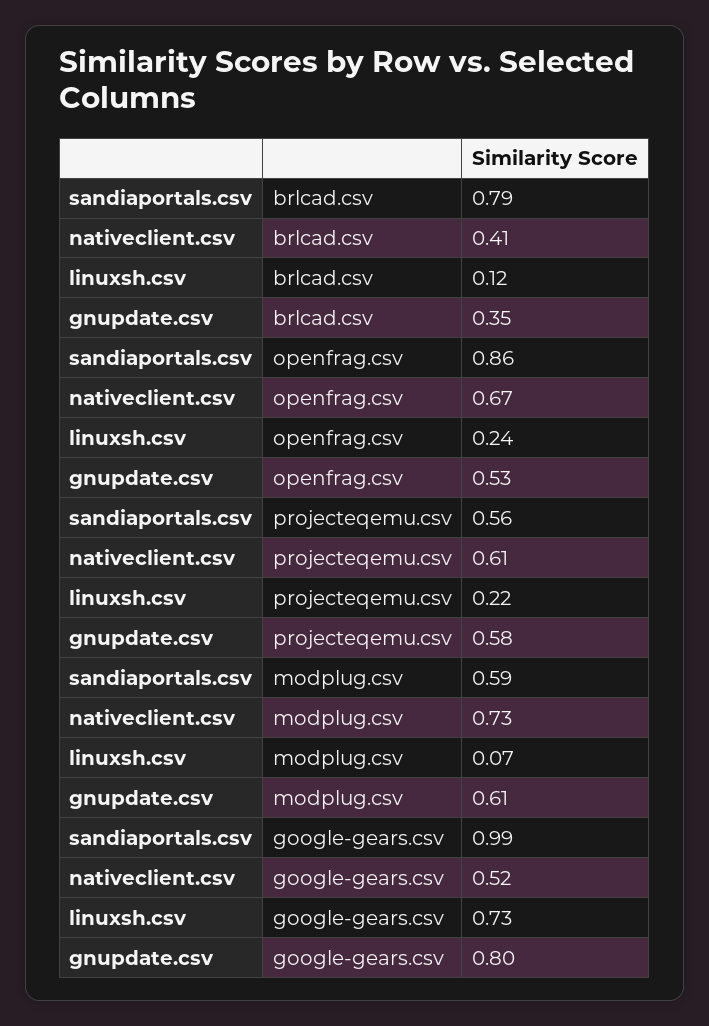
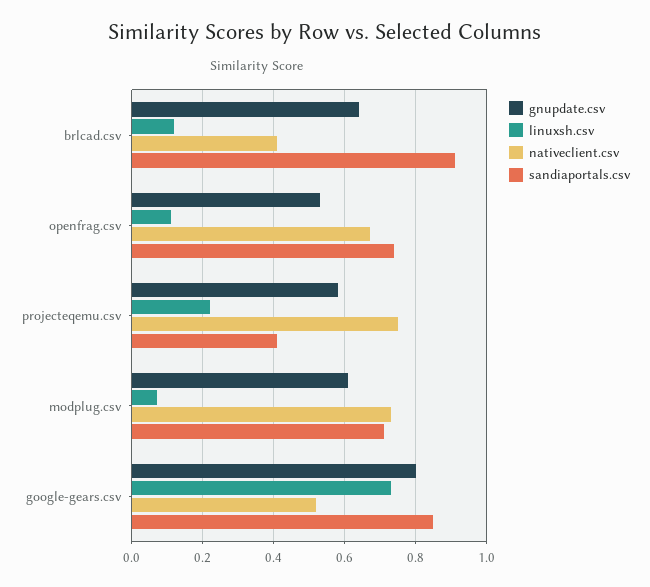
  {
    "sandiaportals.csv": {
-     "brlcad.csv": 0.79,
+     "brlcad.csv": 0.9,
-     "openfrag.csv": 0.86,
+     "openfrag.csv": 0.75,
-     "projecteqemu.csv": 0.56,
+     "projecteqemu.csv": 0.4,
-     "modplug.csv": 0.59,
+     "modplug.csv": 0.7,
-     "google-gears.csv": 0.99
+     "google-gears.csv": 0.85
    },
    "nativeclient.csv": {
      "brlcad.csv": 0.41,
      "openfrag.csv": 0.67,
-     "projecteqemu.csv": 0.61,
+     "projecteqemu.csv": 0.75,
      "modplug.csv": 0.73,
      "google-gears.csv": 0.52
    },
    "linuxsh.csv": {
      "brlcad.csv": 0.12,
-     "openfrag.csv": 0.24,
+     "openfrag.csv": 0.1,
      "projecteqemu.csv": 0.22,
      "modplug.csv": 0.07,
      "google-gears.csv": 0.73
    },
    "gnupdate.csv": {
-     "brlcad.csv": 0.35,
+     "brlcad.csv": 0.65,
      "openfrag.csv": 0.53,
      "projecteqemu.csv": 0.58,
      "modplug.csv": 0.61,
      "google-gears.csv": 0.8
    }
  }

